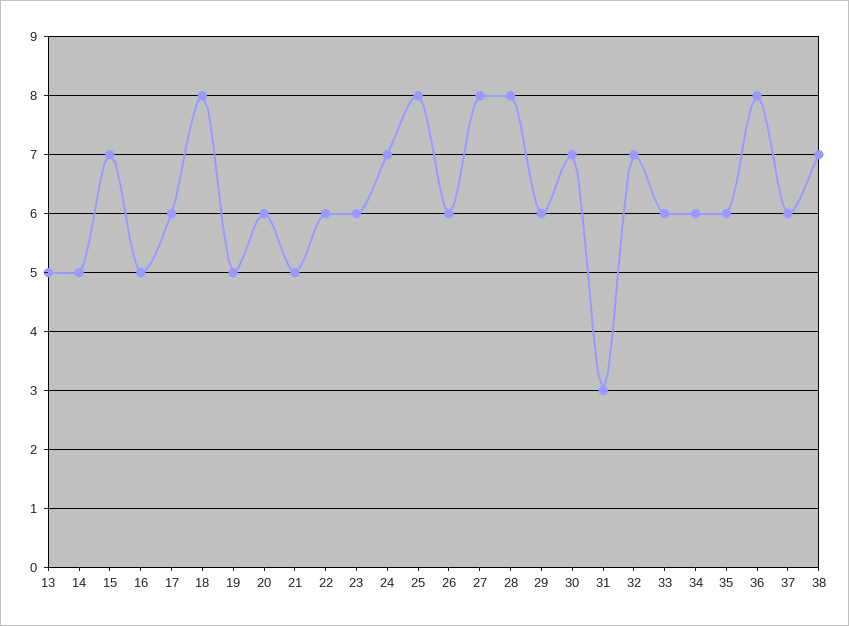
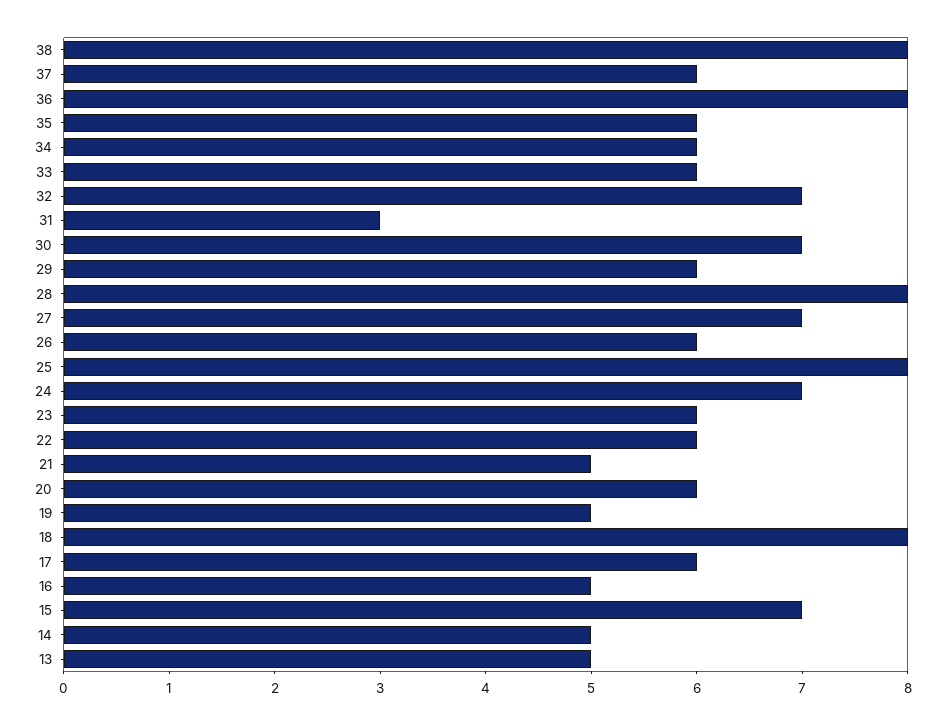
  {
    "13": 5,
    "14": 5,
    "15": 7,
    "16": 5,
    "17": 6,
    "18": 8,
    "19": 5,
    "20": 6,
    "21": 5,
    "22": 6,
    "23": 6,
    "24": 7,
    "25": 8,
    "26": 6,
-   "27": 8,
+   "27": 7,
    "28": 8,
    "29": 6,
    "30": 7,
    "31": 3,
    "32": 7,
    "33": 6,
    "34": 6,
    "35": 6,
    "36": 8,
    "37": 6,
-   "38": 7
+   "38": 8
  }

